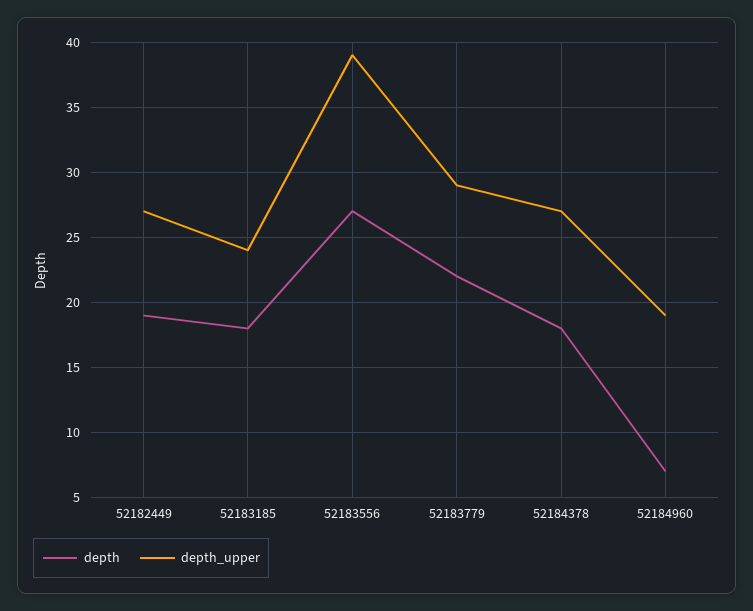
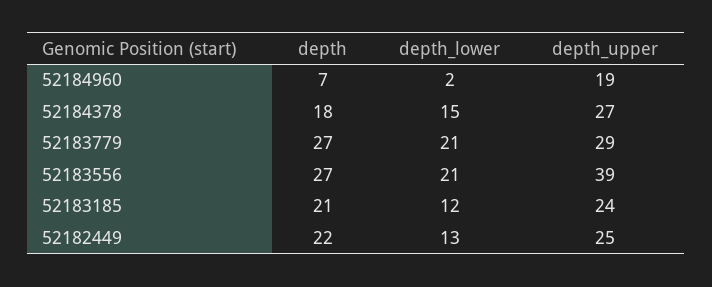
  {
    "depth": {
-     "52182449": 19,
+     "52182449": 22,
-     "52183185": 18,
+     "52183185": 21,
      "52183556": 27,
-     "52183779": 22,
+     "52183779": 27,
      "52184378": 18,
      "52184960": 7
    },
    "depth_upper": {
-     "52182449": 27,
+     "52182449": 25,
      "52183185": 24,
      "52183556": 39,
      "52183779": 29,
      "52184378": 27,
      "52184960": 19
-   }
+   },
+   "depth_lower": {
+     "52184960": 2,
+     "52184378": 15,
+     "52183779": 21,
+     "52183556": 21,
+     "52183185": 12,
+     "52182449": 13
+   }
  }

